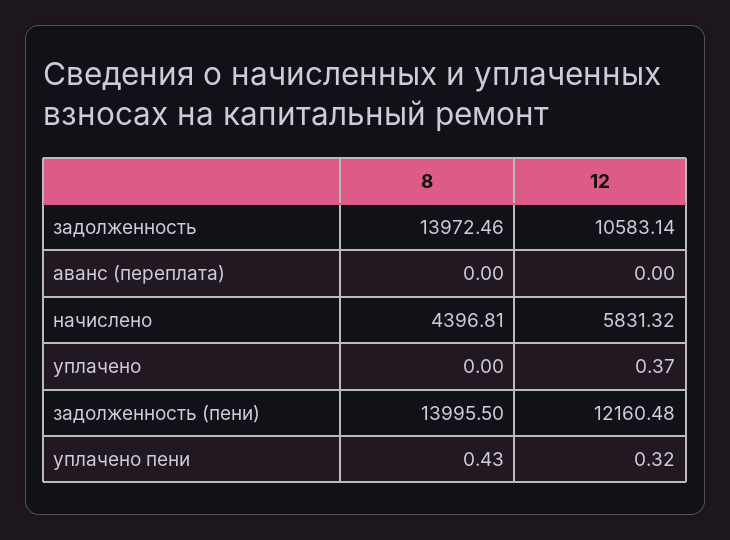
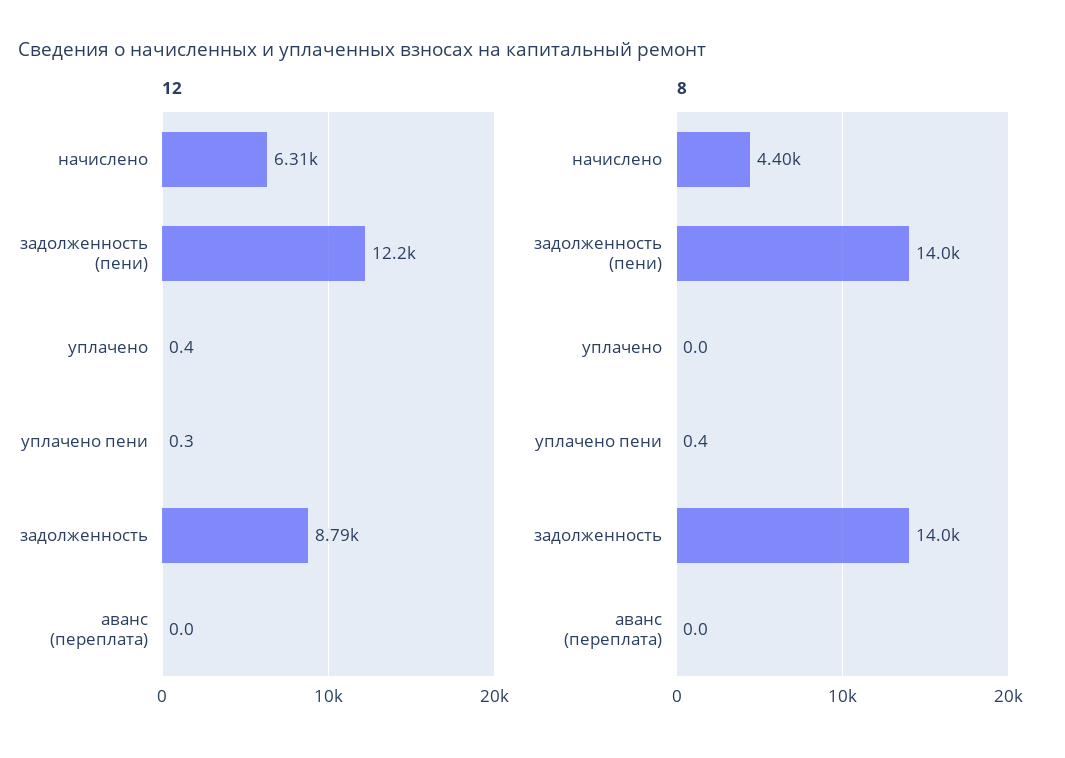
  {
    "8": {
      "задолженность": 13972.46,
      "аванс (переплата)": 0,
      "начислено": 4396.81,
      "уплачено": 0,
      "задолженность (пени)": 13995.5,
      "уплачено пени": 0.43
    },
    "12": {
-     "задолженность": 10583.14,
+     "задолженность": 8790,
      "аванс (переплата)": 0,
-     "начислено": 5831.32,
+     "начислено": 6310,
      "уплачено": 0.37,
      "задолженность (пени)": 12160.48,
      "уплачено пени": 0.32
    }
  }

